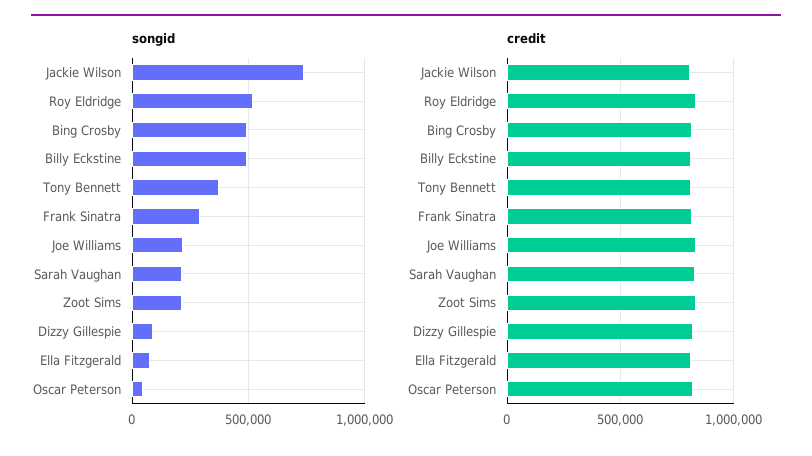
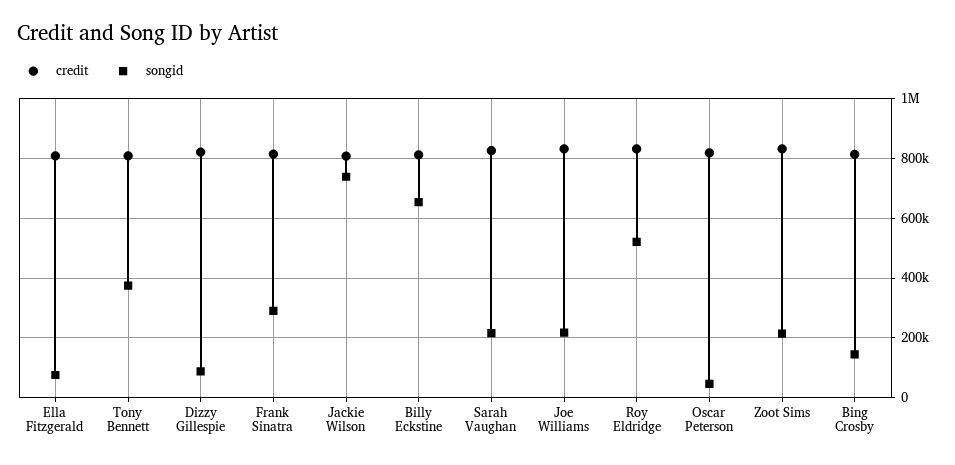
  {
    "songid": {
      "Jackie Wilson": 750000,
      "Roy Eldridge": 525000,
-     "Bing Crosby": 500000,
+     "Bing Crosby": 150000,
-     "Billy Eckstine": 500000,
+     "Billy Eckstine": 650000,
      "Tony Bennett": 375000,
      "Frank Sinatra": 300000,
      "Joe Williams": 225000,
      "Sarah Vaughan": 225000,
      "Zoot Sims": 225000,
      "Dizzy Gillespie": 100000,
      "Ella Fitzgerald": 75000,
      "Oscar Peterson": 50000
    },
    "credit": {
      "Jackie Wilson": 800000,
      "Roy Eldridge": 825000,
      "Bing Crosby": 825000,
      "Billy Eckstine": 800000,
      "Tony Bennett": 800000,
      "Frank Sinatra": 825000,
      "Joe Williams": 825000,
      "Sarah Vaughan": 825000,
      "Zoot Sims": 825000,
      "Dizzy Gillespie": 825000,
      "Ella Fitzgerald": 800000,
      "Oscar Peterson": 825000
    }
  }

